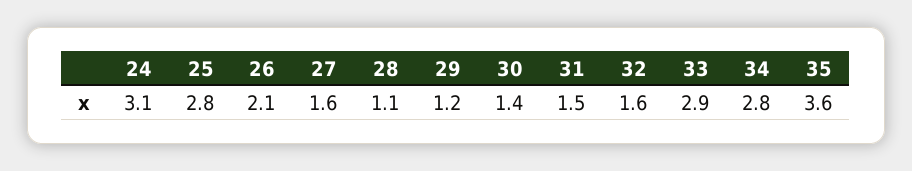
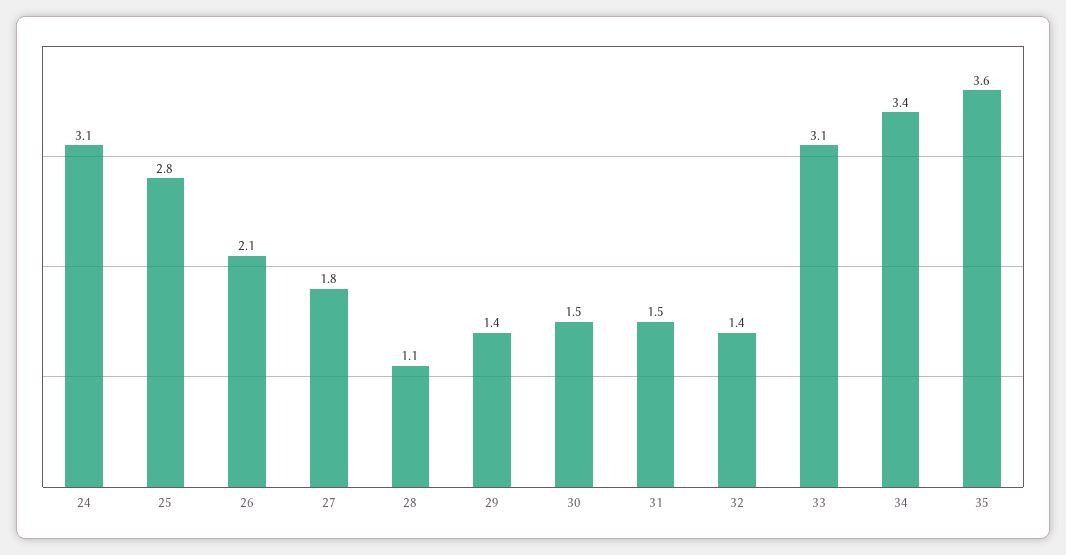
  {
    "24": 3.1,
    "25": 2.8,
    "26": 2.1,
-   "27": 1.6,
+   "27": 1.8,
    "28": 1.1,
-   "29": 1.2,
+   "29": 1.4,
-   "30": 1.4,
+   "30": 1.5,
    "31": 1.5,
-   "32": 1.6,
+   "32": 1.4,
-   "33": 2.9,
+   "33": 3.1,
-   "34": 2.8,
+   "34": 3.4,
    "35": 3.6
  }

